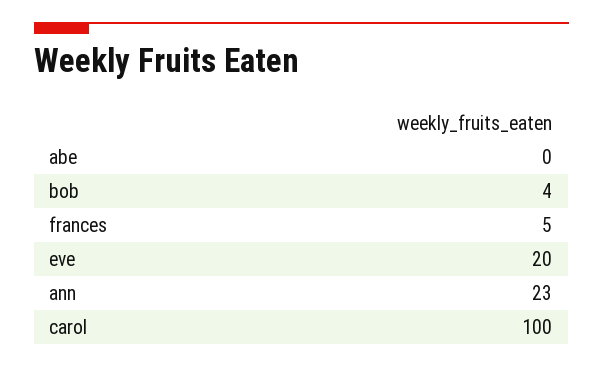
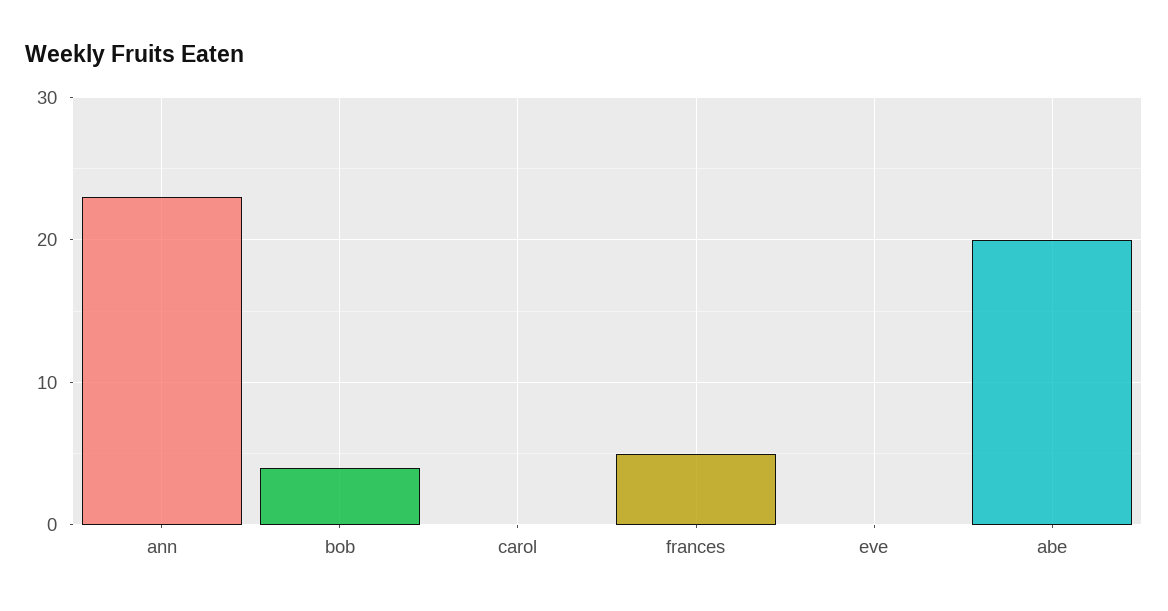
  {
-   "abe": 0,
+   "abe": 20,
    "bob": 4,
    "frances": 5,
-   "eve": 20,
+   "eve": 0,
    "ann": 23,
-   "carol": 100
+   "carol": 0
  }

